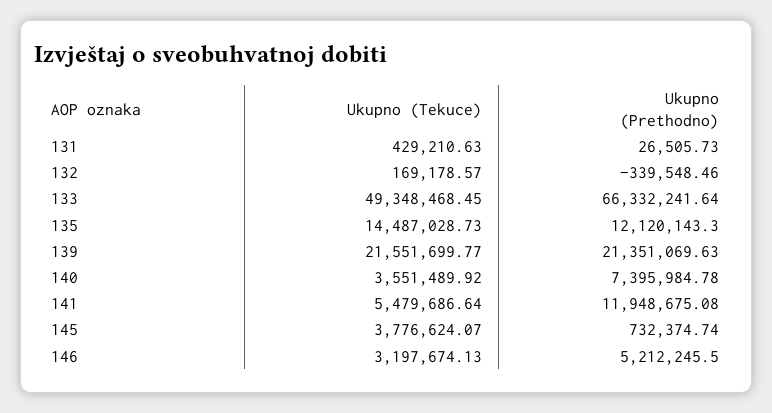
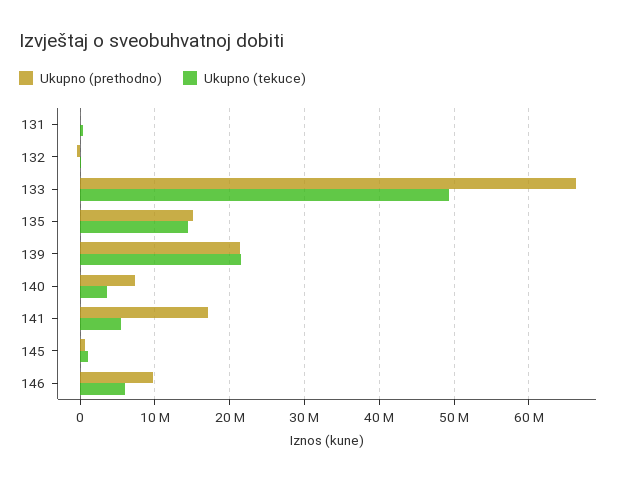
  {
    "Ukupno (Tekuce)": {
      "131": 429210.63,
      "132": 169178.57,
      "133": 49348468.45,
      "135": 14487028.73,
      "139": 21551699.77,
      "140": 3551489.92,
      "141": 5479686.64,
-     "145": 3776624.07,
+     "145": 1000000,
-     "146": 3197674.13
+     "146": 6000000
    },
    "Ukupno (Prethodno)": {
      "131": 26505.73,
      "132": -339548.46,
      "133": 66332241.64,
-     "135": 12120143.3,
+     "135": 15000000,
      "139": 21351069.63,
      "140": 7395984.78,
-     "141": 11948675.08,
+     "141": 17000000,
      "145": 732374.74,
-     "146": 5212245.5
+     "146": 10000000
    }
  }

